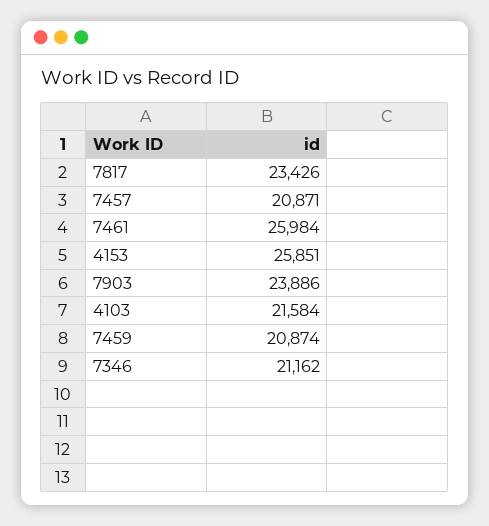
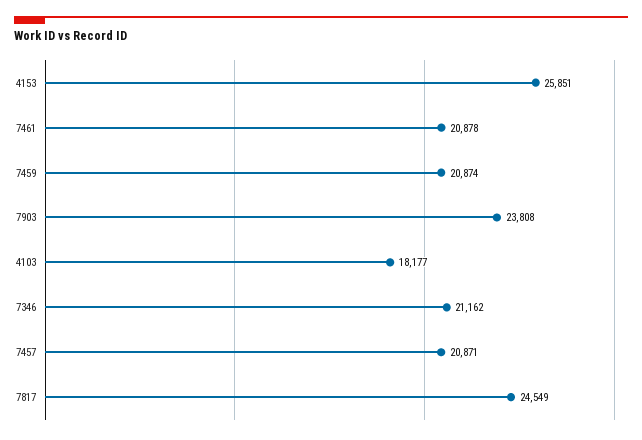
  {
-   "7817": 23426,
+   "7817": 24549,
    "7457": 20871,
-   "7461": 25984,
+   "7461": 20878,
    "4153": 25851,
-   "7903": 23886,
+   "7903": 23808,
-   "4103": 21584,
+   "4103": 18177,
    "7459": 20874,
    "7346": 21162
  }

